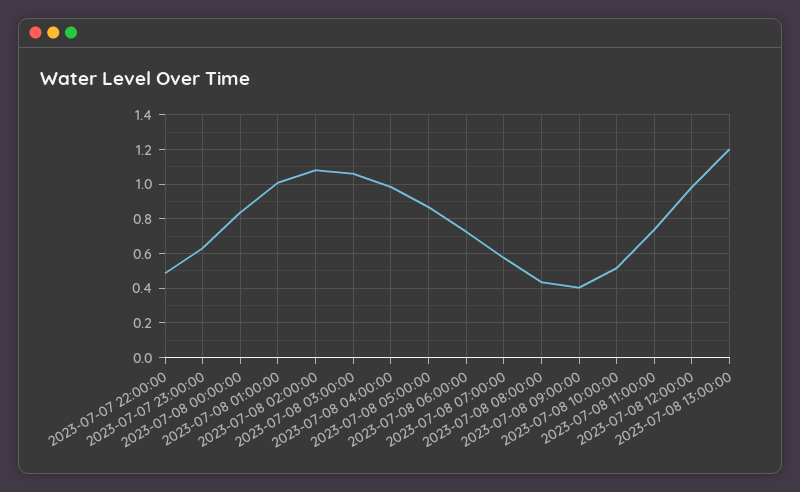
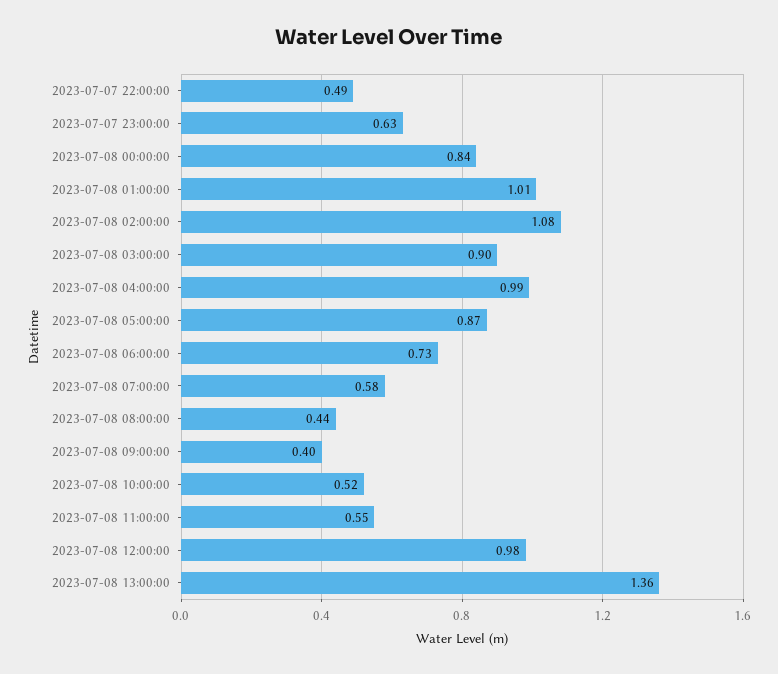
  {
    "2023-07-07 22:00:00": 0.49,
    "2023-07-07 23:00:00": 0.63,
    "2023-07-08 00:00:00": 0.84,
    "2023-07-08 01:00:00": 1.01,
    "2023-07-08 02:00:00": 1.08,
-   "2023-07-08 03:00:00": 1.05,
+   "2023-07-08 03:00:00": 0.9,
    "2023-07-08 04:00:00": 0.99,
    "2023-07-08 05:00:00": 0.87,
    "2023-07-08 06:00:00": 0.73,
    "2023-07-08 07:00:00": 0.58,
    "2023-07-08 08:00:00": 0.44,
    "2023-07-08 09:00:00": 0.4,
    "2023-07-08 10:00:00": 0.52,
-   "2023-07-08 11:00:00": 0.75,
+   "2023-07-08 11:00:00": 0.55,
    "2023-07-08 12:00:00": 0.98,
-   "2023-07-08 13:00:00": 1.2
+   "2023-07-08 13:00:00": 1.36
  }

